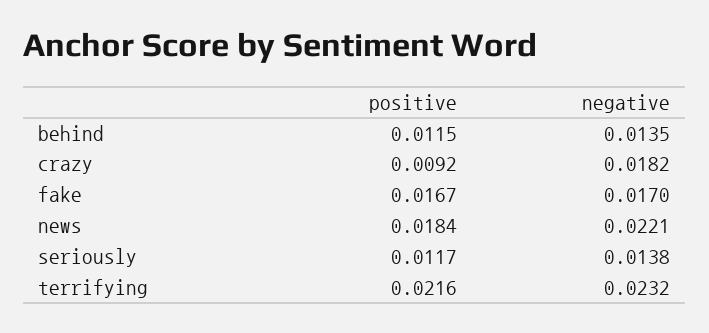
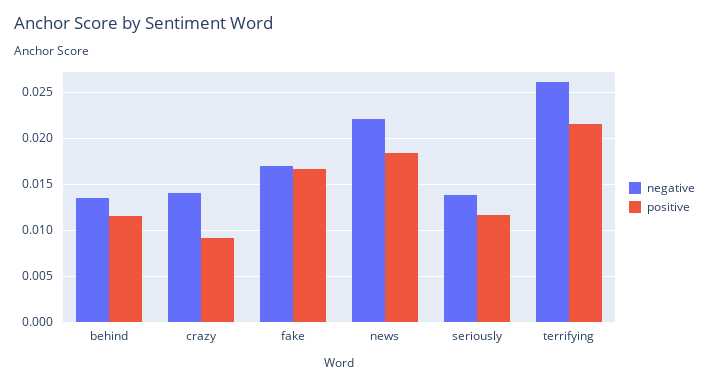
  {
    "positive": {
      "behind": 0.0115,
      "crazy": 0.0092,
      "fake": 0.0167,
      "news": 0.0184,
      "seriously": 0.0117,
      "terrifying": 0.0216
    },
    "negative": {
      "behind": 0.0135,
-     "crazy": 0.0182,
+     "crazy": 0.014,
      "fake": 0.017,
      "news": 0.0221,
      "seriously": 0.0138,
-     "terrifying": 0.0232
+     "terrifying": 0.026
    }
  }

